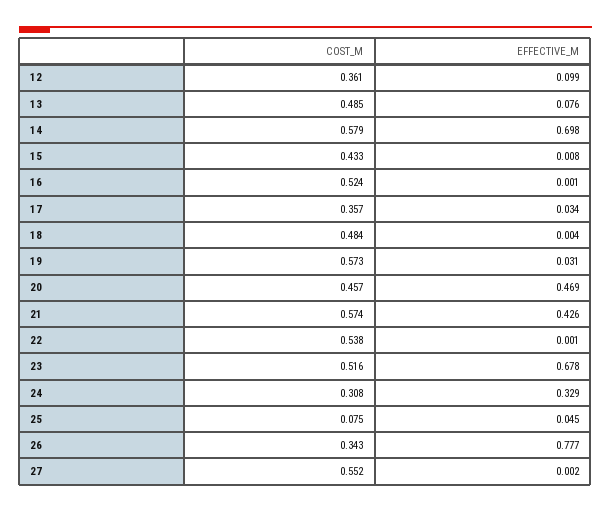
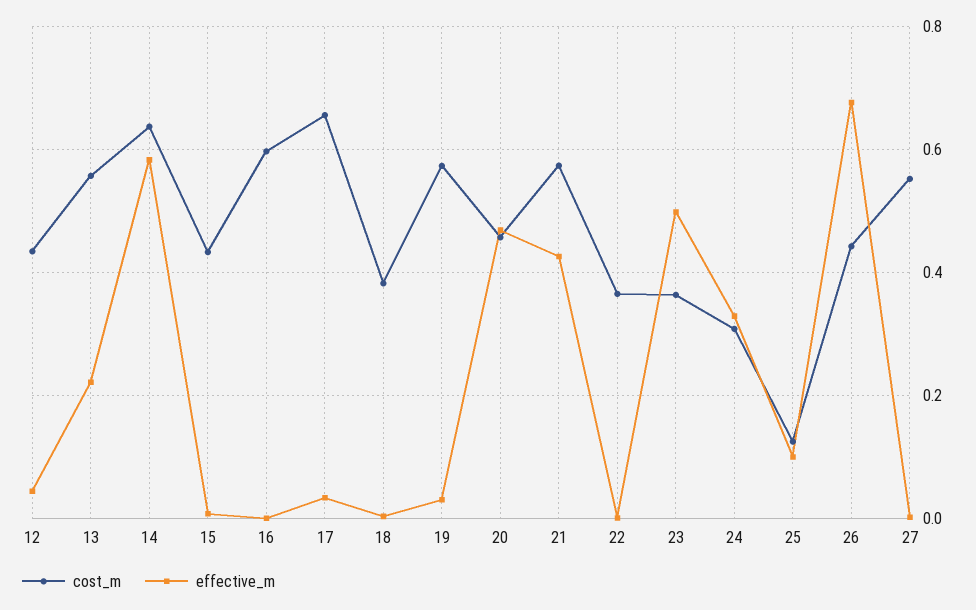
  {
    "COST_M": {
-     "12": 0.361,
+     "12": 0.44,
-     "13": 0.485,
+     "13": 0.56,
-     "14": 0.579,
+     "14": 0.64,
      "15": 0.433,
-     "16": 0.524,
+     "16": 0.6,
-     "17": 0.357,
+     "17": 0.66,
-     "18": 0.484,
+     "18": 0.38,
      "19": 0.573,
      "20": 0.457,
      "21": 0.574,
-     "22": 0.538,
+     "22": 0.36,
-     "23": 0.516,
+     "23": 0.36,
      "24": 0.308,
-     "25": 0.075,
+     "25": 0.12,
-     "26": 0.343,
+     "26": 0.44,
      "27": 0.552
    },
    "EFFECTIVE_M": {
-     "12": 0.099,
+     "12": 0.04,
-     "13": 0.076,
+     "13": 0.22,
-     "14": 0.698,
+     "14": 0.58,
      "15": 0.008,
      "16": 0.001,
      "17": 0.034,
      "18": 0.004,
      "19": 0.031,
      "20": 0.469,
      "21": 0.426,
      "22": 0.001,
-     "23": 0.678,
+     "23": 0.5,
      "24": 0.329,
-     "25": 0.045,
+     "25": 0.1,
-     "26": 0.777,
+     "26": 0.68,
      "27": 0.002
    }
  }

